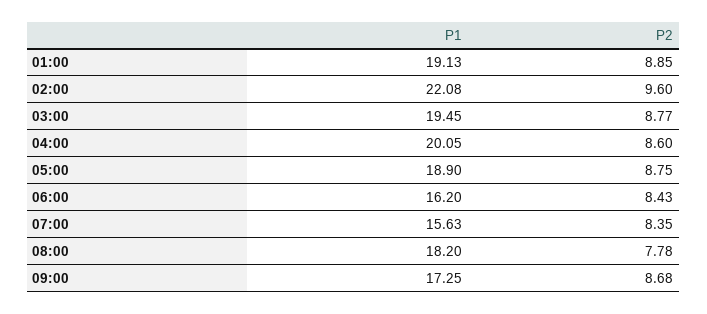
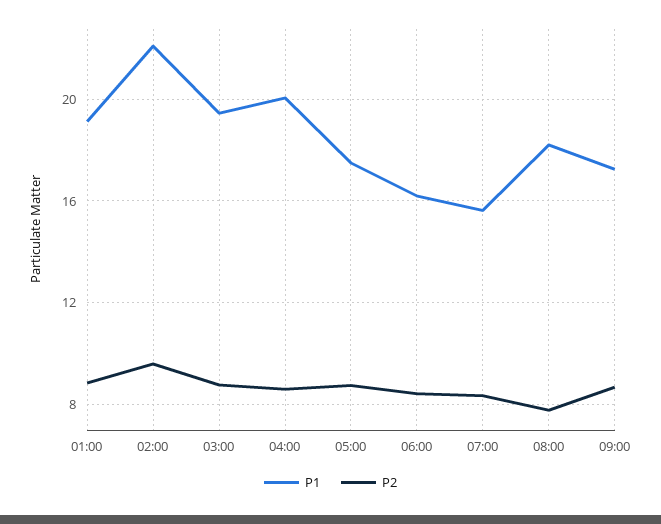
  {
    "P1": {
      "01:00": 19.13,
      "02:00": 22.08,
      "03:00": 19.45,
      "04:00": 20.05,
-     "05:00": 18.9,
+     "05:00": 17.5,
      "06:00": 16.2,
      "07:00": 15.63,
      "08:00": 18.2,
      "09:00": 17.25
    },
    "P2": {
      "01:00": 8.85,
      "02:00": 9.6,
      "03:00": 8.77,
      "04:00": 8.6,
      "05:00": 8.75,
      "06:00": 8.43,
      "07:00": 8.35,
      "08:00": 7.78,
      "09:00": 8.68
    }
  }

